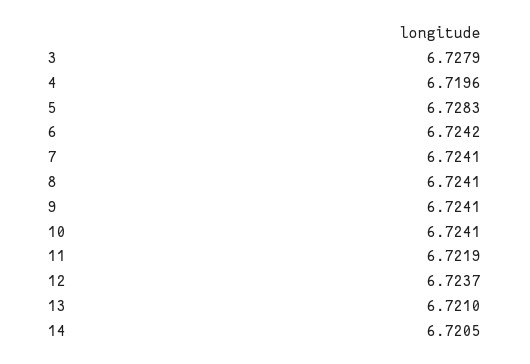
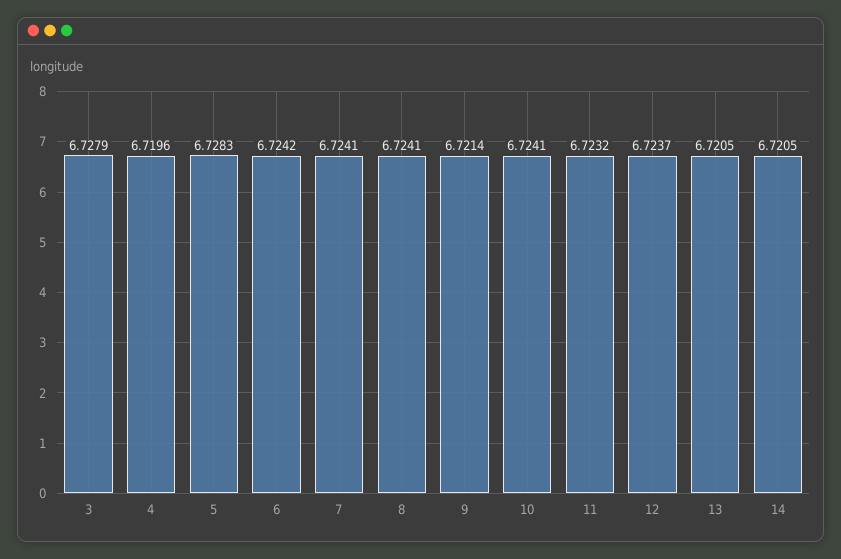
  {
    "3": 6.7279,
    "4": 6.7196,
    "5": 6.7283,
    "6": 6.7242,
    "7": 6.7241,
    "8": 6.7241,
-   "9": 6.7241,
+   "9": 6.7214,
    "10": 6.7241,
-   "11": 6.7219,
+   "11": 6.7232,
    "12": 6.7237,
-   "13": 6.721,
+   "13": 6.7205,
    "14": 6.7205
  }

